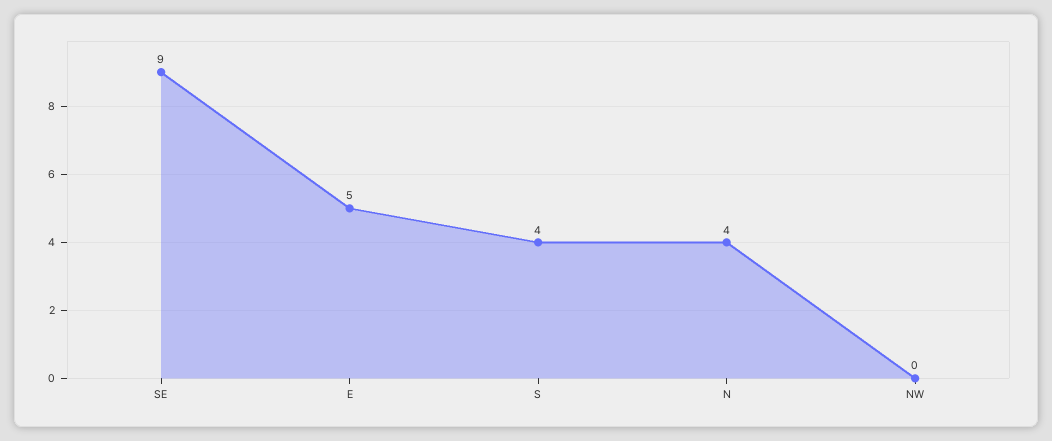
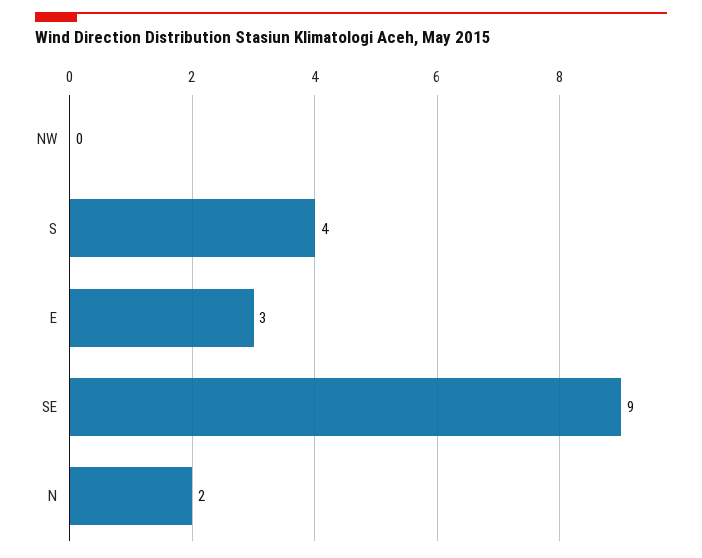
  {
    "SE": 9,
-   "E": 5,
+   "E": 3,
    "S": 4,
-   "N": 4,
+   "N": 2,
    "NW": 0
  }

